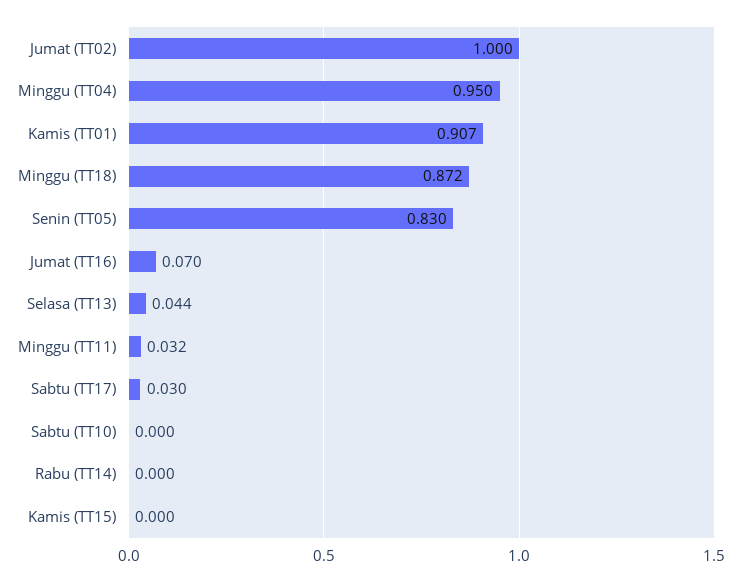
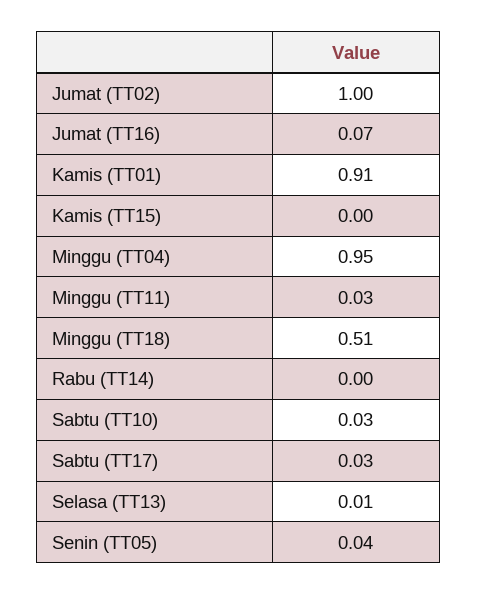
  {
    "Jumat (TT02)": 1,
    "Minggu (TT04)": 0.95,
    "Kamis (TT01)": 0.907,
-   "Minggu (TT18)": 0.872,
+   "Minggu (TT18)": 0.51,
-   "Senin (TT05)": 0.83,
+   "Senin (TT05)": 0.04,
    "Jumat (TT16)": 0.07,
-   "Selasa (TT13)": 0.044,
+   "Selasa (TT13)": 0.01,
    "Minggu (TT11)": 0.032,
    "Sabtu (TT17)": 0.03,
-   "Sabtu (TT10)": 0,
+   "Sabtu (TT10)": 0.03,
    "Rabu (TT14)": 0,
    "Kamis (TT15)": 0
  }

